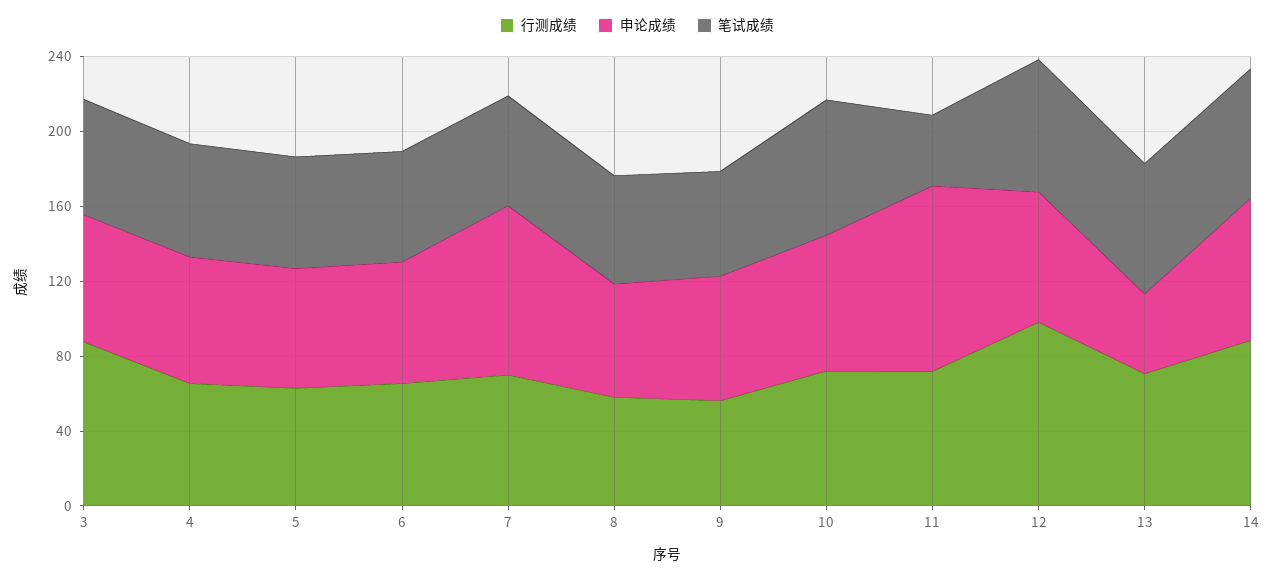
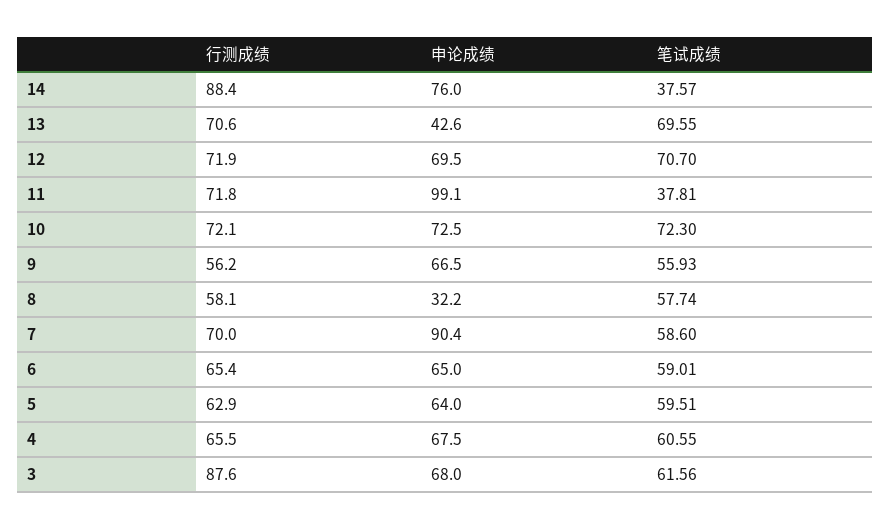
  {
    "行测成绩": {
      "3": 87.6,
      "4": 65.5,
      "5": 62.9,
      "6": 65.4,
      "7": 70,
      "8": 58.1,
      "9": 56.2,
      "10": 72.1,
      "11": 71.8,
-     "12": 100,
+     "12": 71.9,
      "13": 70.6,
      "14": 88.4
    },
    "申论成绩": {
      "3": 68,
      "4": 67.5,
      "5": 64,
      "6": 65,
      "7": 90.4,
-     "8": 60,
+     "8": 32.2,
      "9": 66.5,
      "10": 72.5,
      "11": 99.1,
      "12": 69.5,
      "13": 42.6,
      "14": 76
    },
    "笔试成绩": {
      "3": 61.56,
      "4": 60.55,
      "5": 59.51,
      "6": 59.01,
      "7": 58.6,
      "8": 57.74,
      "9": 55.93,
      "10": 72.3,
      "11": 37.81,
      "12": 70.7,
      "13": 69.55,
-     "14": 70
+     "14": 37.57
    }
  }

